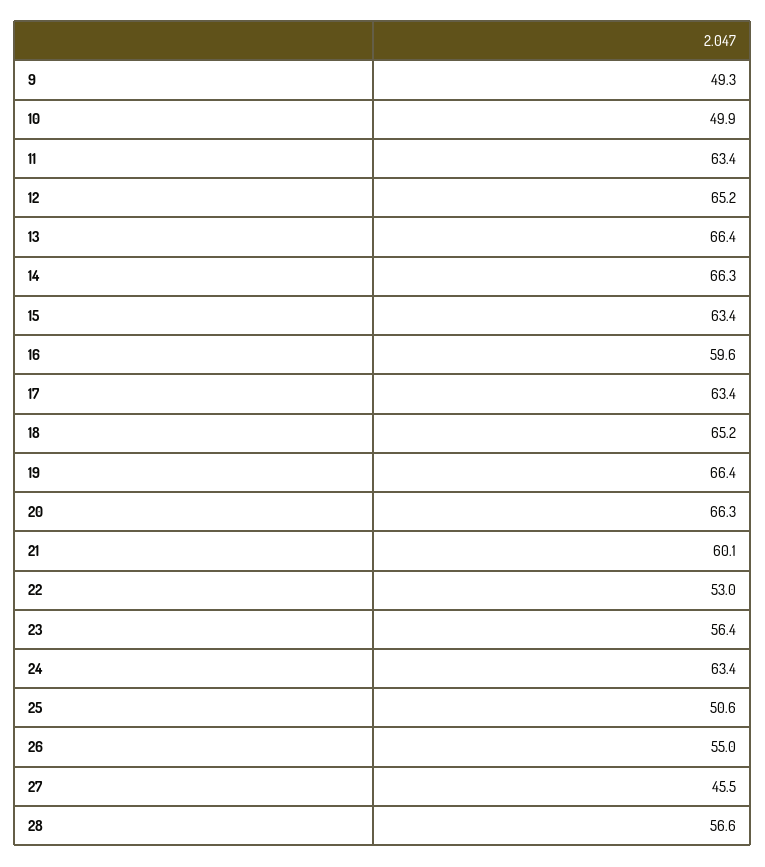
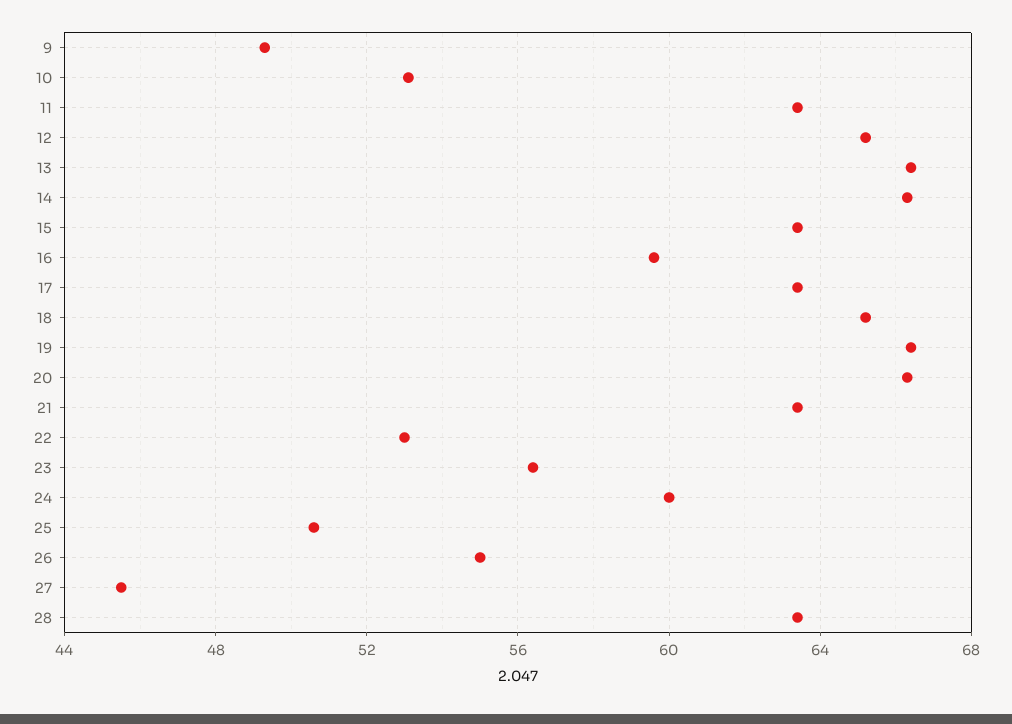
  {
    "9": 49.3,
-   "10": 49.9,
+   "10": 53,
    "11": 63.4,
    "12": 65.2,
    "13": 66.4,
    "14": 66.3,
    "15": 63.4,
    "16": 59.6,
    "17": 63.4,
    "18": 65.2,
    "19": 66.4,
    "20": 66.3,
-   "21": 60.1,
+   "21": 63.5,
    "22": 53,
    "23": 56.4,
-   "24": 63.4,
+   "24": 60,
    "25": 50.6,
    "26": 55,
    "27": 45.5,
-   "28": 56.6
+   "28": 63.5
  }

